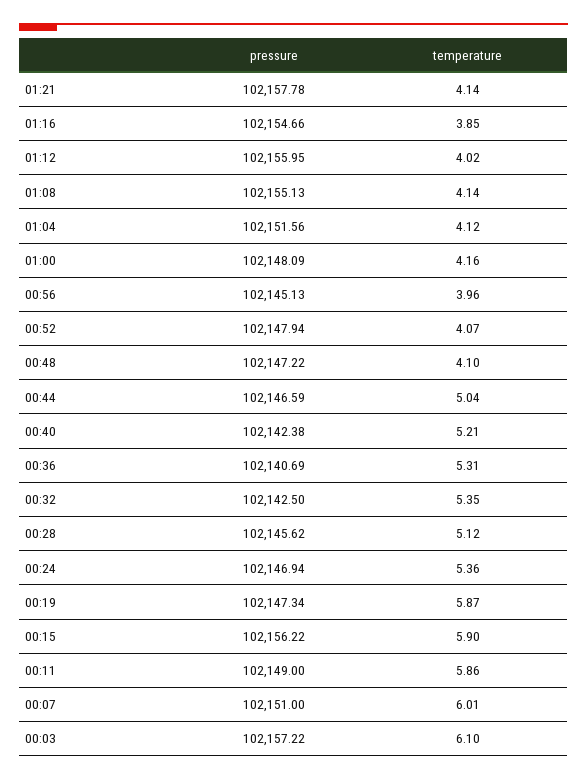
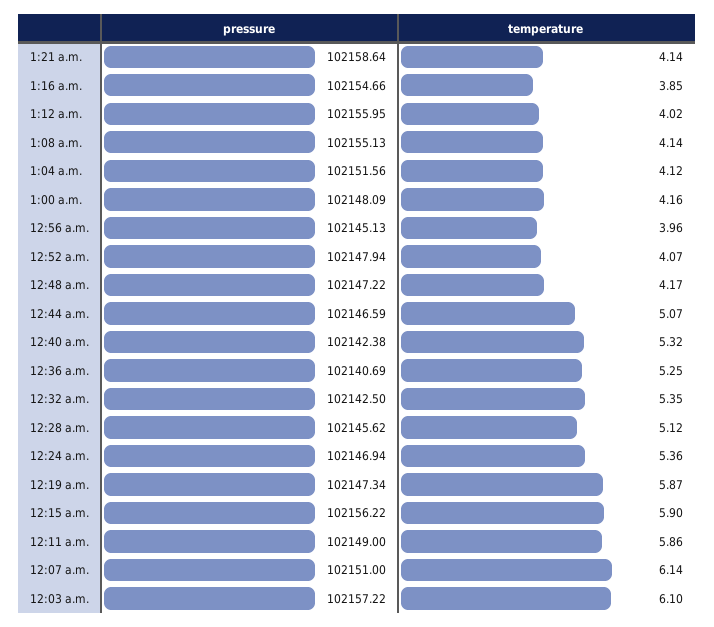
  {
    "pressure": {
-     "01:21": 102157.78,
+     "01:21": 102158.64,
      "01:16": 102154.66,
      "01:12": 102155.95,
      "01:08": 102155.13,
      "01:04": 102151.56,
      "01:00": 102148.09,
      "00:56": 102145.13,
      "00:52": 102147.94,
      "00:48": 102147.22,
      "00:44": 102146.59,
      "00:40": 102142.38,
      "00:36": 102140.69,
      "00:32": 102142.5,
      "00:28": 102145.62,
      "00:24": 102146.94,
      "00:19": 102147.34,
      "00:15": 102156.22,
      "00:11": 102149,
      "00:07": 102151,
      "00:03": 102157.22
    },
    "temperature": {
      "01:21": 4.14,
      "01:16": 3.85,
      "01:12": 4.02,
      "01:08": 4.14,
      "01:04": 4.12,
      "01:00": 4.16,
      "00:56": 3.96,
      "00:52": 4.07,
-     "00:48": 4.1,
+     "00:48": 4.17,
-     "00:44": 5.04,
+     "00:44": 5.07,
-     "00:40": 5.21,
+     "00:40": 5.32,
-     "00:36": 5.31,
+     "00:36": 5.25,
      "00:32": 5.35,
      "00:28": 5.12,
      "00:24": 5.36,
      "00:19": 5.87,
      "00:15": 5.9,
      "00:11": 5.86,
-     "00:07": 6.01,
+     "00:07": 6.14,
      "00:03": 6.1
    }
  }

